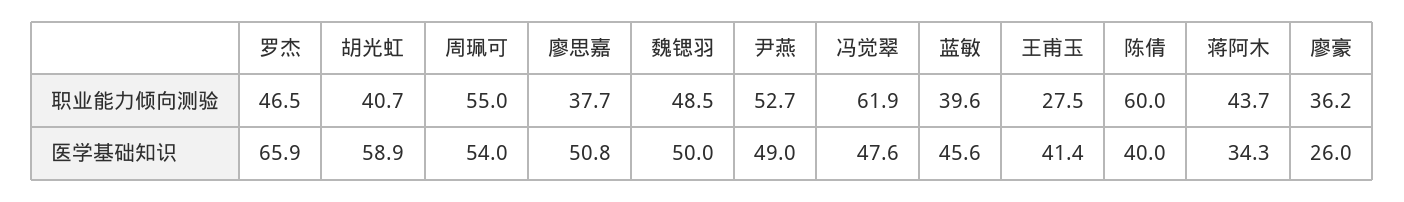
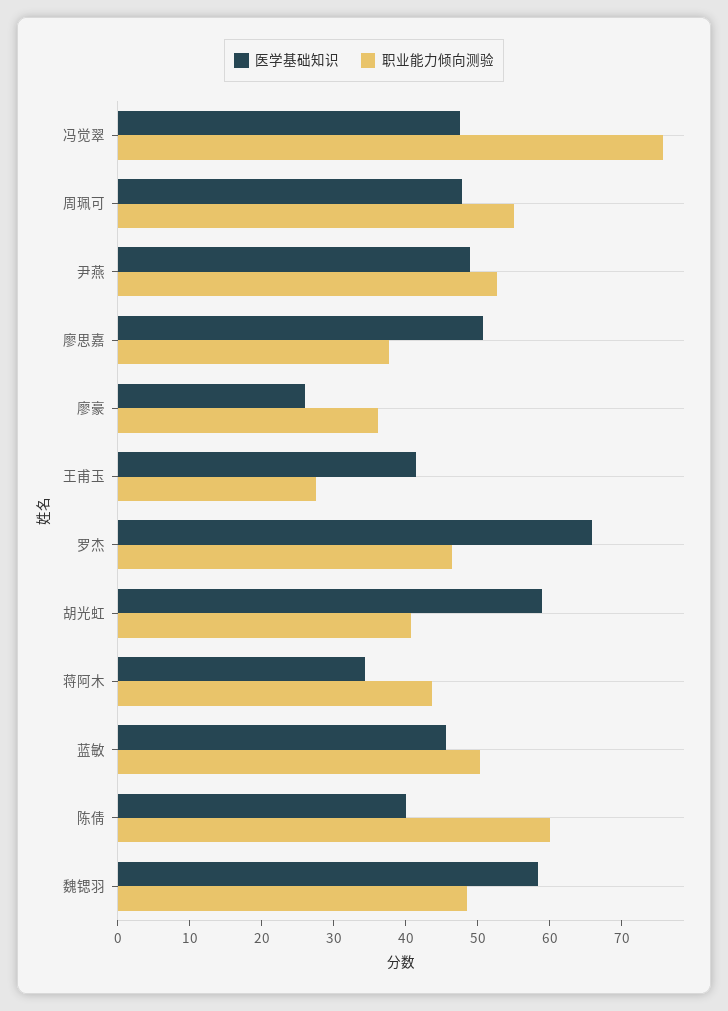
  {
    "职业能力倾向测验": {
      "罗杰": 46.5,
      "胡光虹": 40.7,
      "周珮可": 55,
      "廖思嘉": 37.7,
      "魏锶羽": 48.5,
      "尹燕": 52.7,
-     "冯觉翠": 61.9,
+     "冯觉翠": 76,
-     "蓝敏": 39.6,
+     "蓝敏": 50,
      "王甫玉": 27.5,
      "陈倩": 60,
      "蒋阿木": 43.7,
      "廖豪": 36.2
    },
    "医学基础知识": {
      "罗杰": 65.9,
      "胡光虹": 58.9,
-     "周珮可": 54,
+     "周珮可": 48,
      "廖思嘉": 50.8,
-     "魏锶羽": 50,
+     "魏锶羽": 58,
      "尹燕": 49,
      "冯觉翠": 47.6,
      "蓝敏": 45.6,
      "王甫玉": 41.4,
      "陈倩": 40,
      "蒋阿木": 34.3,
      "廖豪": 26
    }
  }

